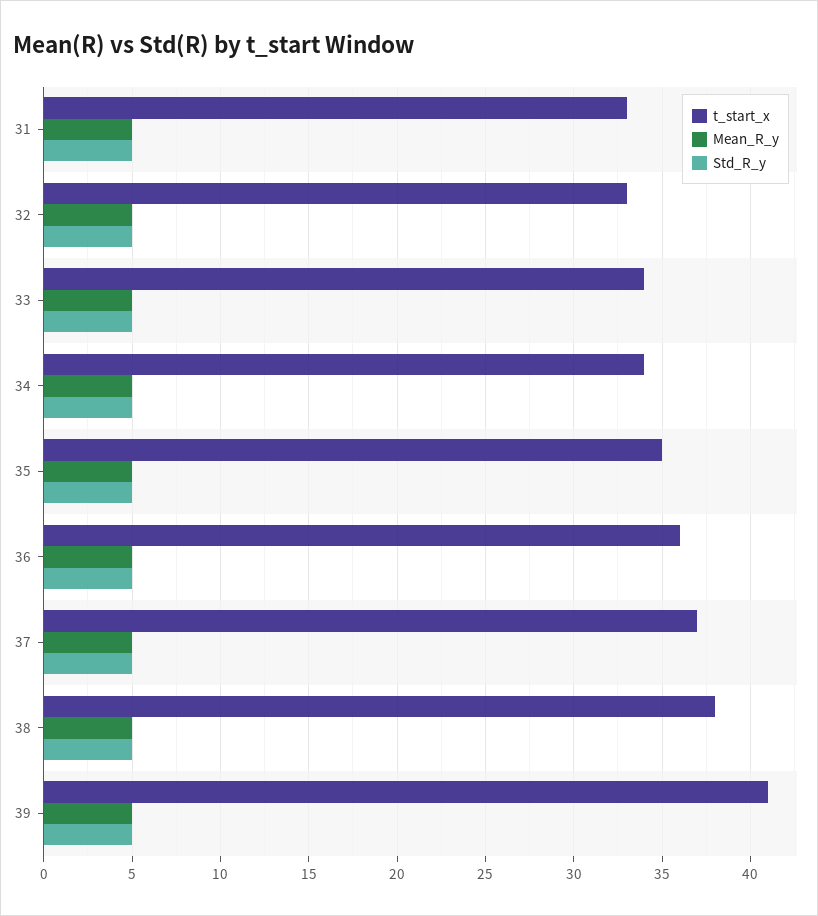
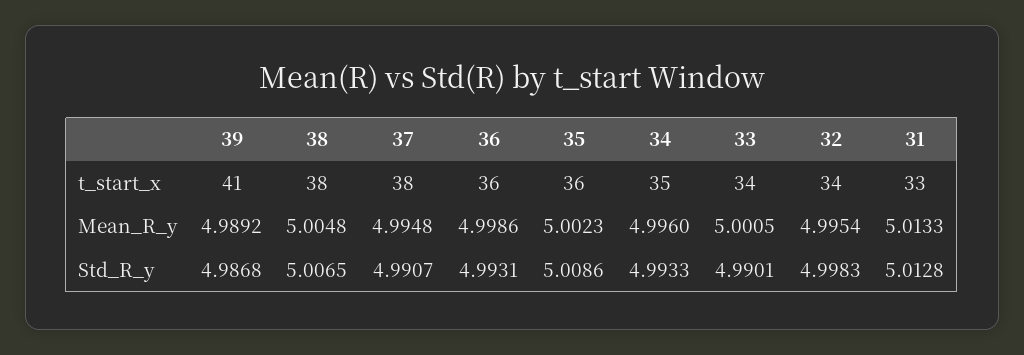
  {
    "t_start_x": {
      "31": 33,
-     "32": 33,
+     "32": 34,
      "33": 34,
-     "34": 34,
+     "34": 35,
-     "35": 35,
+     "35": 36,
      "36": 36,
-     "37": 37,
+     "37": 38,
      "38": 38,
      "39": 41
    },
    "Mean_R_y": {
      "31": 5.0133,
      "32": 4.9954,
      "33": 5.0005,
      "34": 4.996,
      "35": 5.0023,
      "36": 4.9986,
      "37": 4.9948,
      "38": 5.0048,
      "39": 4.9892
    },
    "Std_R_y": {
      "31": 5.0128,
      "32": 4.9983,
      "33": 4.9901,
      "34": 4.9933,
      "35": 5.0086,
      "36": 4.9931,
      "37": 4.9907,
      "38": 5.0065,
      "39": 4.9868
    }
  }

